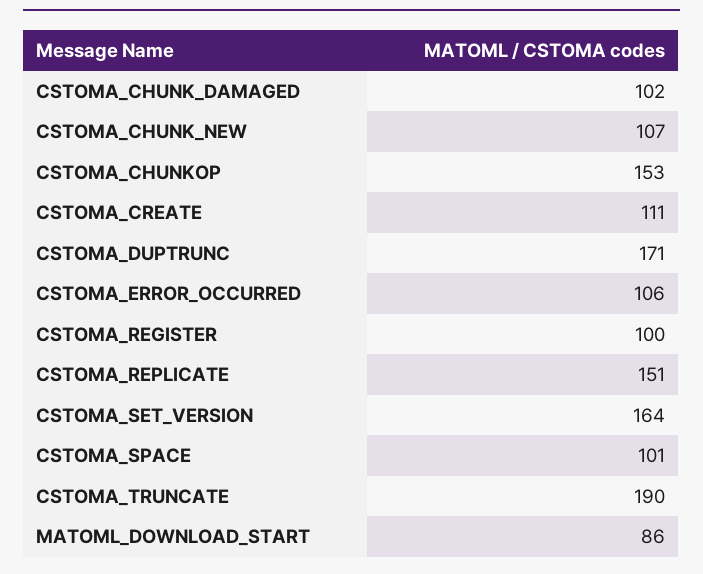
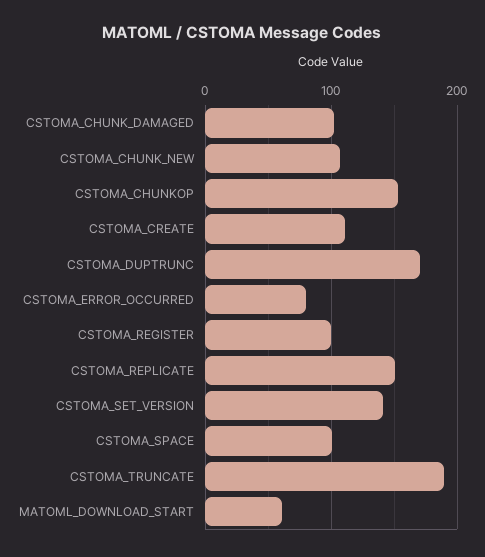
  {
    "CSTOMA_CHUNK_DAMAGED": 102,
    "CSTOMA_CHUNK_NEW": 107,
    "CSTOMA_CHUNKOP": 153,
    "CSTOMA_CREATE": 111,
    "CSTOMA_DUPTRUNC": 171,
-   "CSTOMA_ERROR_OCCURRED": 106,
+   "CSTOMA_ERROR_OCCURRED": 80,
    "CSTOMA_REGISTER": 100,
    "CSTOMA_REPLICATE": 151,
-   "CSTOMA_SET_VERSION": 164,
+   "CSTOMA_SET_VERSION": 140,
    "CSTOMA_SPACE": 101,
    "CSTOMA_TRUNCATE": 190,
-   "MATOML_DOWNLOAD_START": 86
+   "MATOML_DOWNLOAD_START": 60
  }

